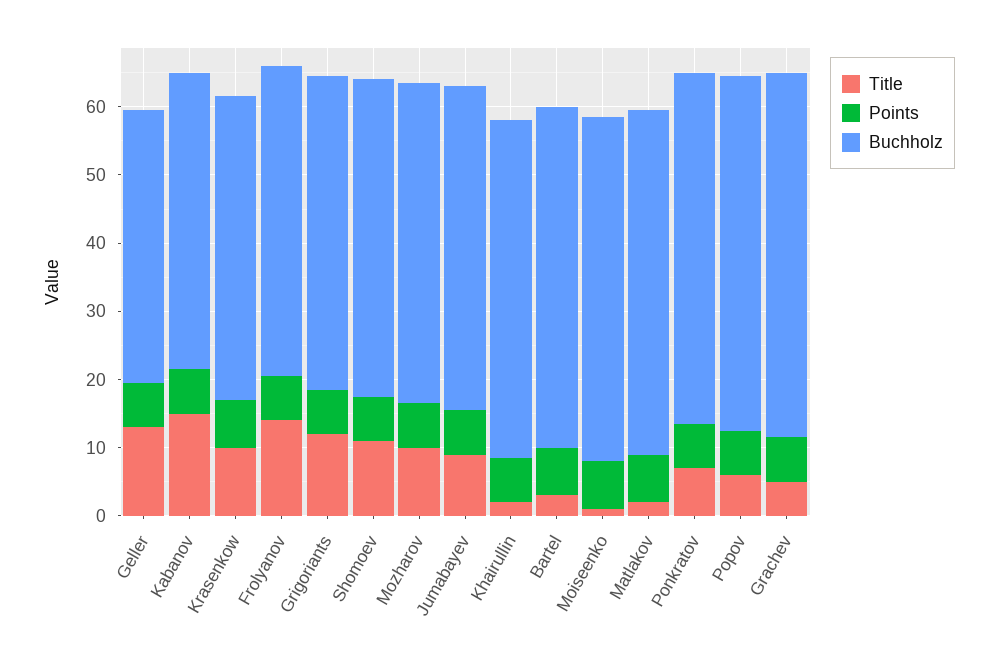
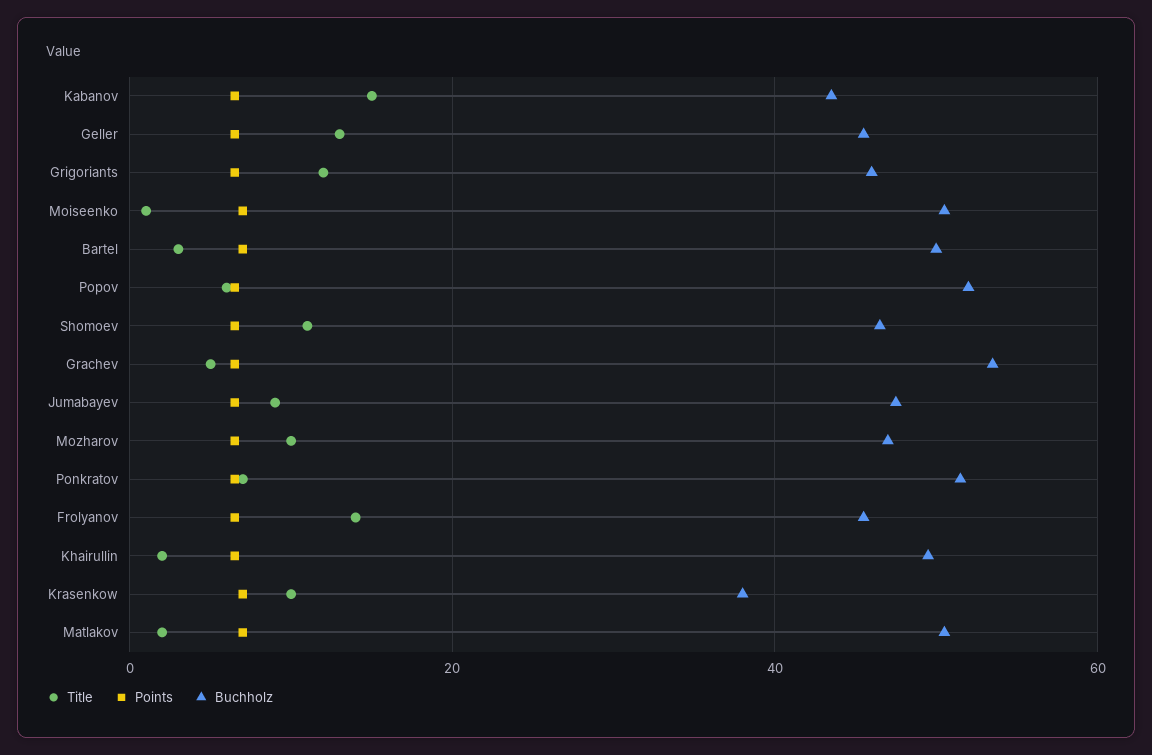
  {
    "Title": {
      "Geller": 14,
      "Kabanov": 16,
      "Krasenkow": 10,
      "Frolyanov": 14,
      "Grigoriants": 12,
      "Shomoev": 12,
      "Mozharov": 10,
      "Jumabayev": 10,
      "Khairullin": 2,
      "Bartel": 4,
      "Moiseenko": 2,
      "Matlakov": 2,
      "Ponkratov": 8,
      "Popov": 6,
      "Grachev": 6
    },
    "Points": {
      "Geller": 6,
      "Kabanov": 6,
      "Krasenkow": 8,
      "Frolyanov": 6,
      "Grigoriants": 6,
      "Shomoev": 6,
      "Mozharov": 6,
      "Jumabayev": 6,
      "Khairullin": 6,
      "Bartel": 8,
      "Moiseenko": 8,
      "Matlakov": 8,
      "Ponkratov": 6,
      "Popov": 6,
      "Grachev": 6
    },
    "Buchholz": {
-     "Geller": 40,
+     "Geller": 46,
      "Kabanov": 44,
-     "Krasenkow": 44,
+     "Krasenkow": 38,
      "Frolyanov": 46,
      "Grigoriants": 46,
      "Shomoev": 46,
      "Mozharov": 48,
      "Jumabayev": 48,
      "Khairullin": 50,
      "Bartel": 50,
      "Moiseenko": 50,
      "Matlakov": 50,
      "Ponkratov": 52,
      "Popov": 52,
      "Grachev": 54
    }
  }

